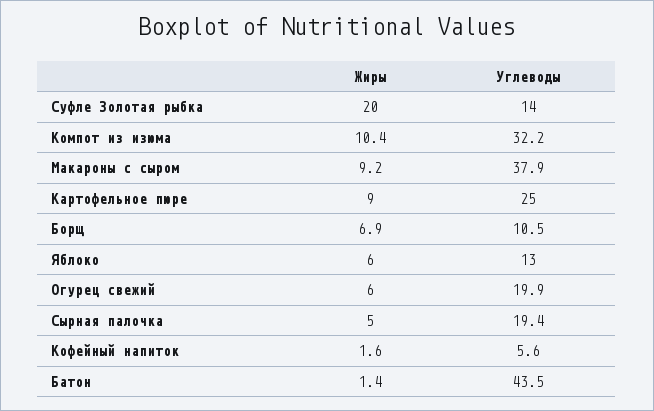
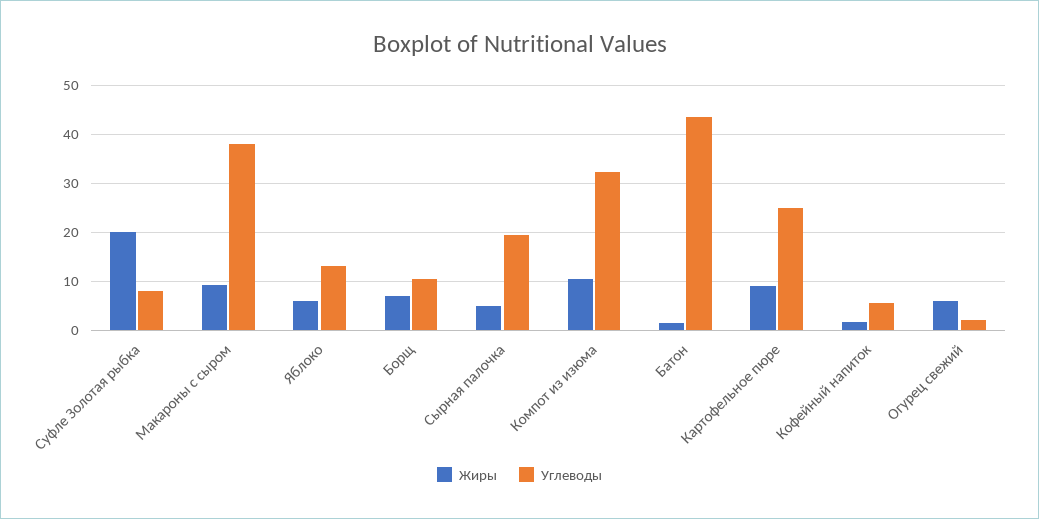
  {
    "Жиры": {
      "Суфле Золотая рыбка": 20,
      "Компот из изюма": 10.4,
      "Макароны с сыром": 9.2,
      "Картофельное пюре": 9,
      "Борщ": 6.9,
      "Яблоко": 6,
      "Огурец свежий": 6,
      "Сырная палочка": 5,
      "Кофейный напиток": 1.6,
      "Батон": 1.4
    },
    "Углеводы": {
-     "Суфле Золотая рыбка": 14,
+     "Суфле Золотая рыбка": 8,
      "Компот из изюма": 32.2,
      "Макароны с сыром": 37.9,
      "Картофельное пюре": 25,
      "Борщ": 10.5,
      "Яблоко": 13,
-     "Огурец свежий": 19.9,
+     "Огурец свежий": 2,
      "Сырная палочка": 19.4,
      "Кофейный напиток": 5.6,
      "Батон": 43.5
    }
  }

